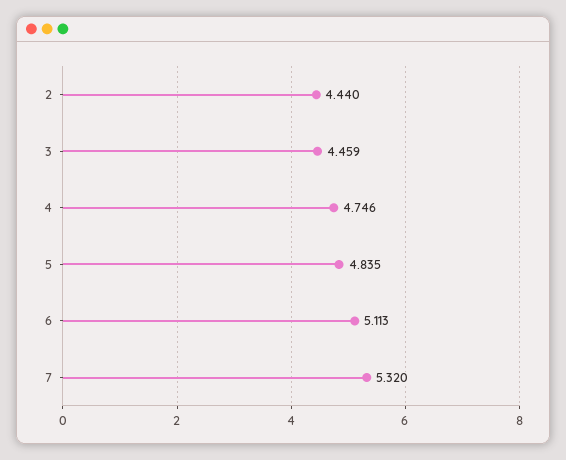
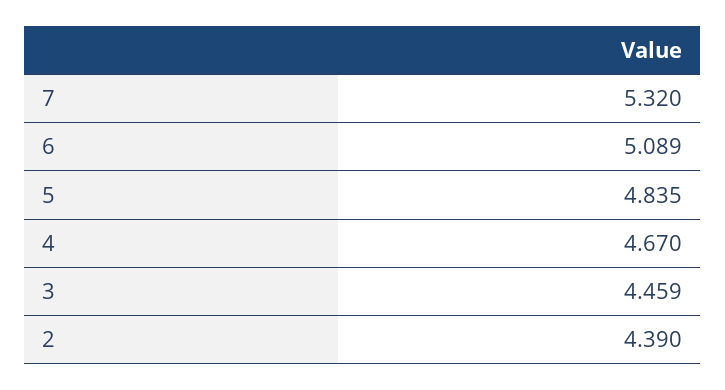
  {
-   "2": 4.44,
+   "2": 4.39,
    "3": 4.459,
-   "4": 4.746,
+   "4": 4.67,
    "5": 4.835,
-   "6": 5.113,
+   "6": 5.089,
    "7": 5.32
  }

